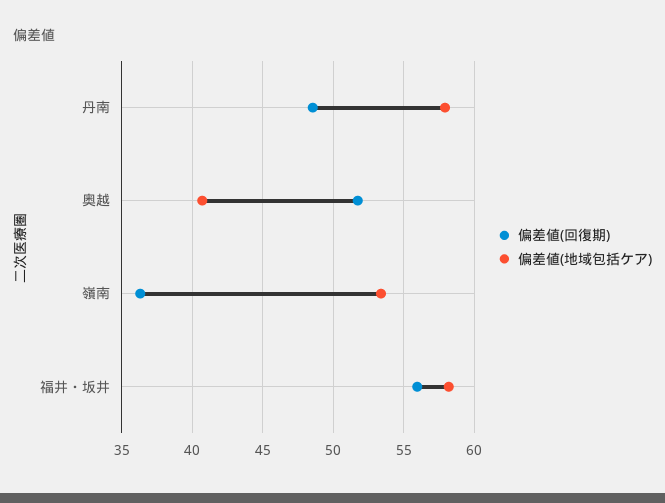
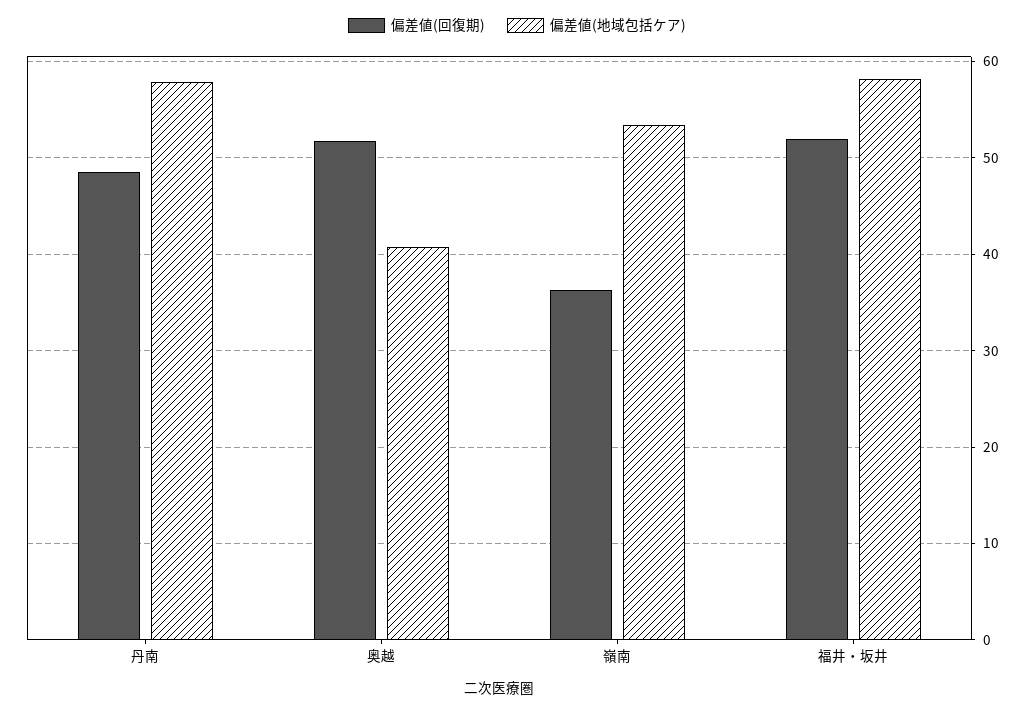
  {
    "偏差値(回復期)": {
      "丹南": 48.5,
      "奥越": 51.5,
      "嶺南": 36.5,
-     "福井・坂井": 56
+     "福井・坂井": 52
    },
    "偏差値(地域包括ケア)": {
      "丹南": 58,
      "奥越": 40.5,
      "嶺南": 53.5,
      "福井・坂井": 58
    }
  }

